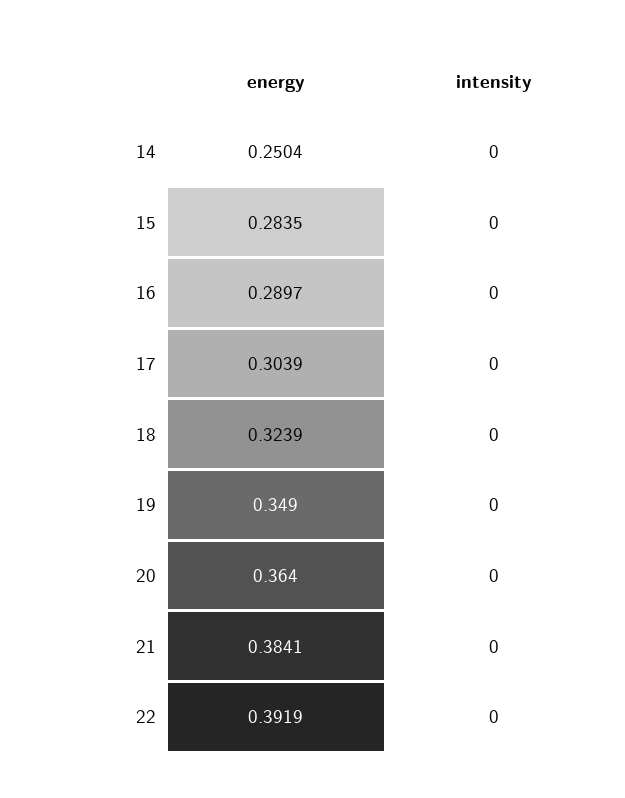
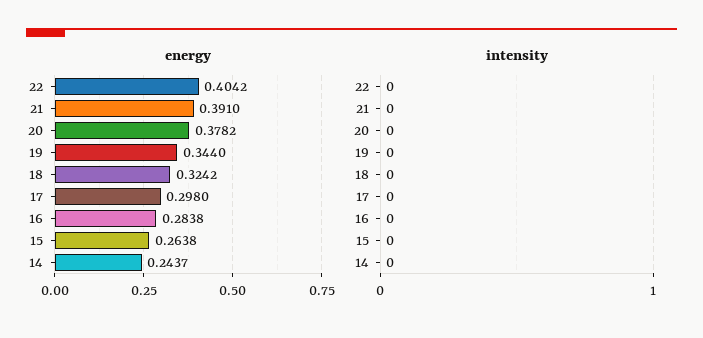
  {
    "energy": {
-     "14": 0.2504,
+     "14": 0.2437,
-     "15": 0.2835,
+     "15": 0.2638,
-     "16": 0.2897,
+     "16": 0.2838,
-     "17": 0.3039,
+     "17": 0.298,
-     "18": 0.3239,
+     "18": 0.3242,
-     "19": 0.349,
+     "19": 0.344,
-     "20": 0.364,
+     "20": 0.3782,
-     "21": 0.3841,
+     "21": 0.391,
-     "22": 0.3919
+     "22": 0.4042
    },
    "intensity": {
      "14": 0,
      "15": 0,
      "16": 0,
      "17": 0,
      "18": 0,
      "19": 0,
      "20": 0,
      "21": 0,
      "22": 0
    }
  }

